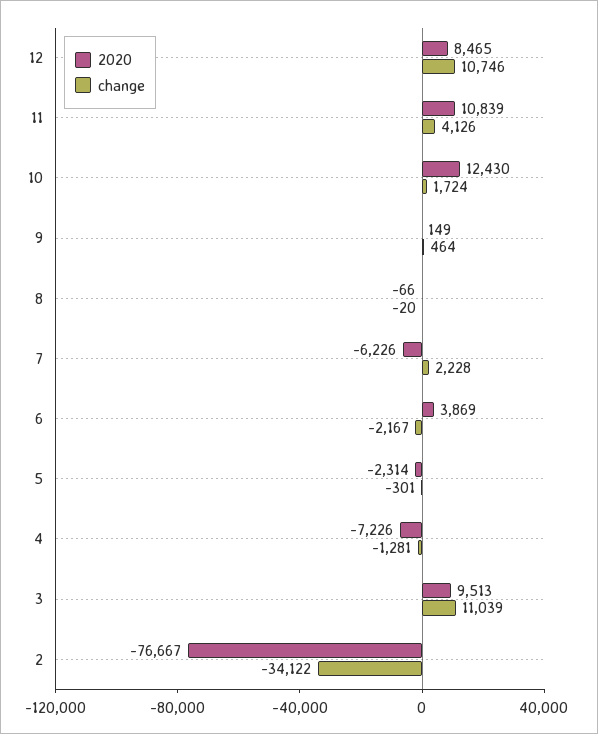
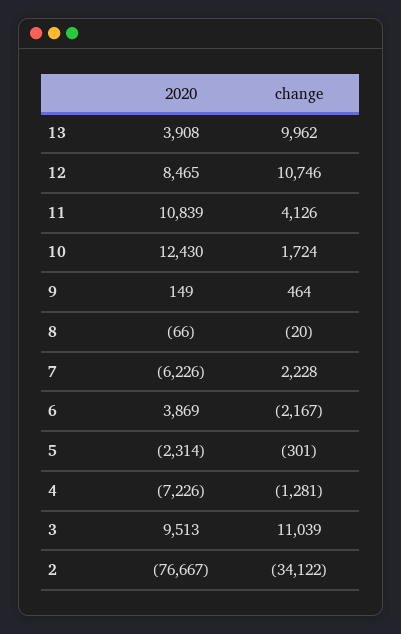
  {
    "2020": {
      "12": 8465,
      "11": 10839,
      "10": 12430,
      "9": 149,
      "8": -66,
      "7": -6226,
      "6": 3869,
      "5": -2314,
      "4": -7226,
      "3": 9513,
-     "2": -76667
+     "2": -76667,
+     "13": 3908
    },
    "change": {
      "12": 10746,
      "11": 4126,
      "10": 1724,
      "9": 464,
      "8": -20,
      "7": 2228,
      "6": -2167,
      "5": -301,
      "4": -1281,
      "3": 11039,
-     "2": -34122
+     "2": -34122,
+     "13": 9962
    }
  }

